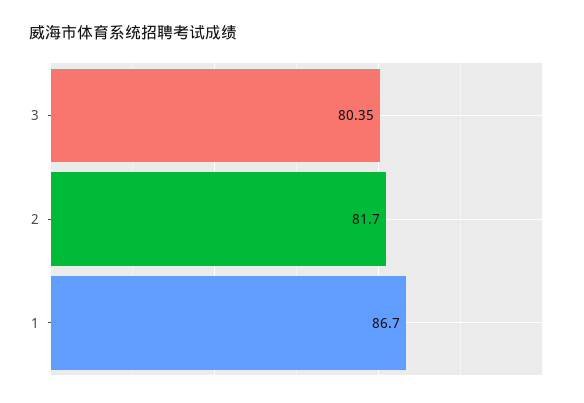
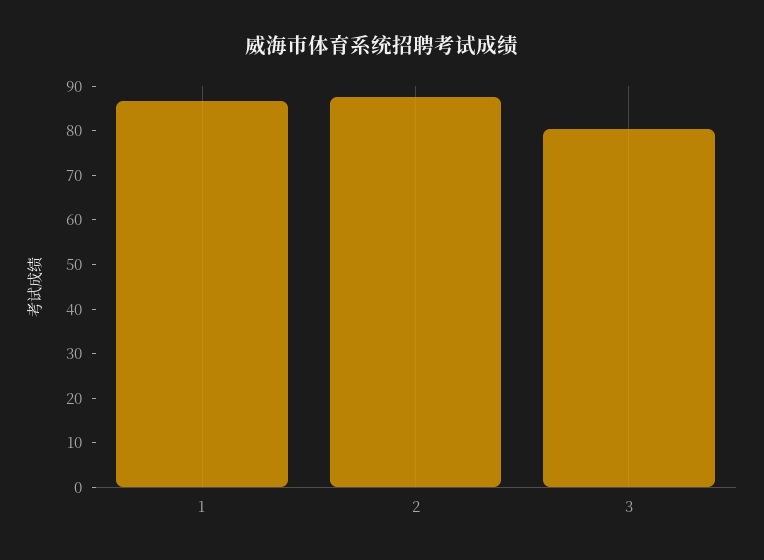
  {
    "3": 80.35,
-   "2": 81.7,
+   "2": 88,
    "1": 86.7
  }

